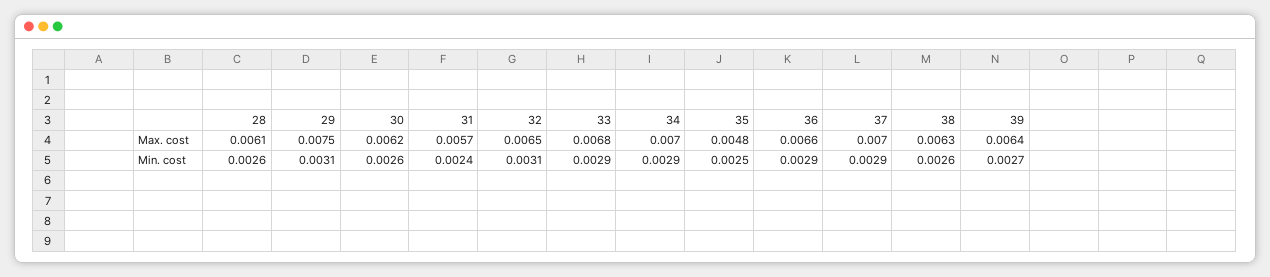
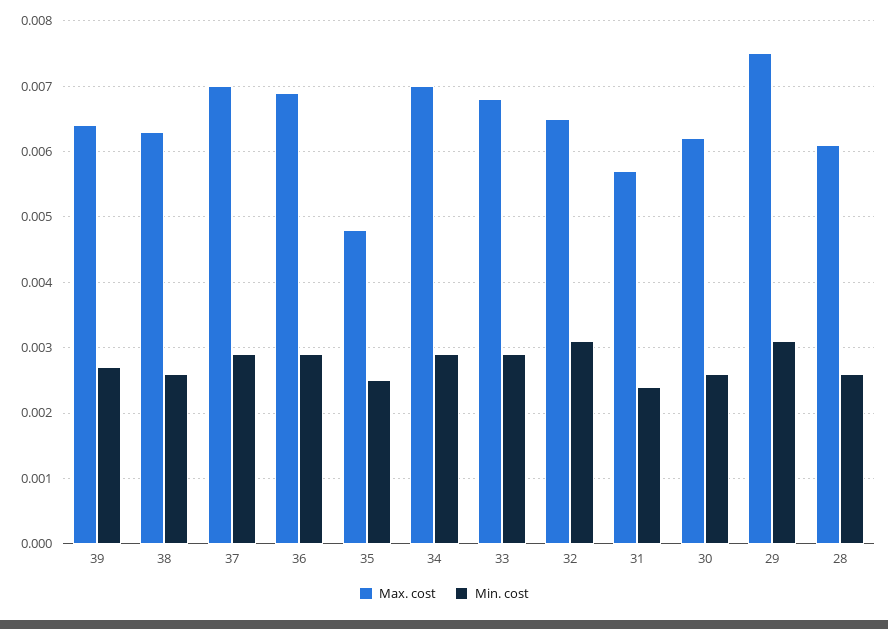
  {
    "Max. cost": {
      "28": 0.0061,
      "29": 0.0075,
      "30": 0.0062,
      "31": 0.0057,
      "32": 0.0065,
      "33": 0.0068,
      "34": 0.007,
      "35": 0.0048,
-     "36": 0.0066,
+     "36": 0.0069,
      "37": 0.007,
      "38": 0.0063,
      "39": 0.0064
    },
    "Min. cost": {
      "28": 0.0026,
      "29": 0.0031,
      "30": 0.0026,
      "31": 0.0024,
      "32": 0.0031,
      "33": 0.0029,
      "34": 0.0029,
      "35": 0.0025,
      "36": 0.0029,
      "37": 0.0029,
      "38": 0.0026,
      "39": 0.0027
    }
  }

